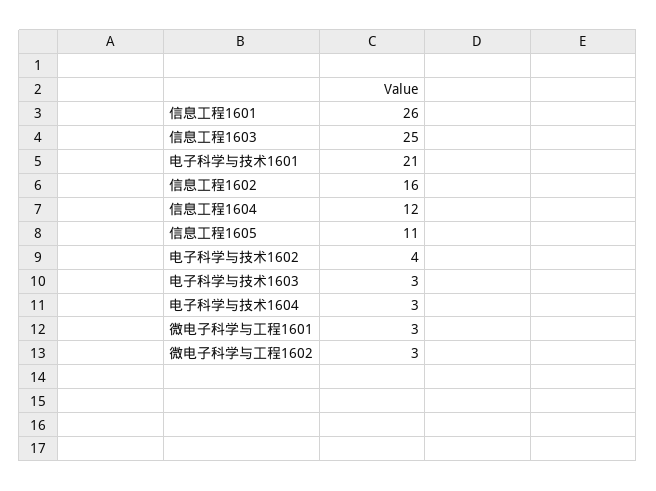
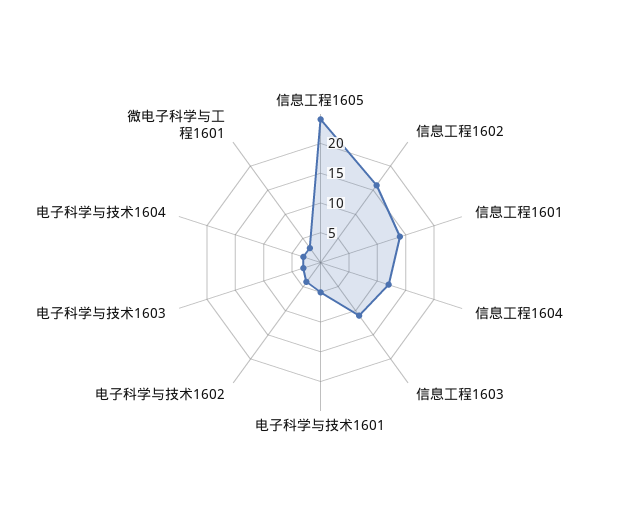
  {
-   "信息工程1601": 26,
+   "信息工程1601": 15,
-   "信息工程1603": 25,
+   "信息工程1603": 10,
-   "电子科学与技术1601": 21,
+   "电子科学与技术1601": 5,
    "信息工程1602": 16,
    "信息工程1604": 12,
-   "信息工程1605": 11,
+   "信息工程1605": 25,
    "电子科学与技术1602": 4,
    "电子科学与技术1603": 3,
    "电子科学与技术1604": 3,
-   "微电子科学与工程1601": 3,
+   "微电子科学与工程1601": 3
-   "微电子科学与工程1602": 3
  }

